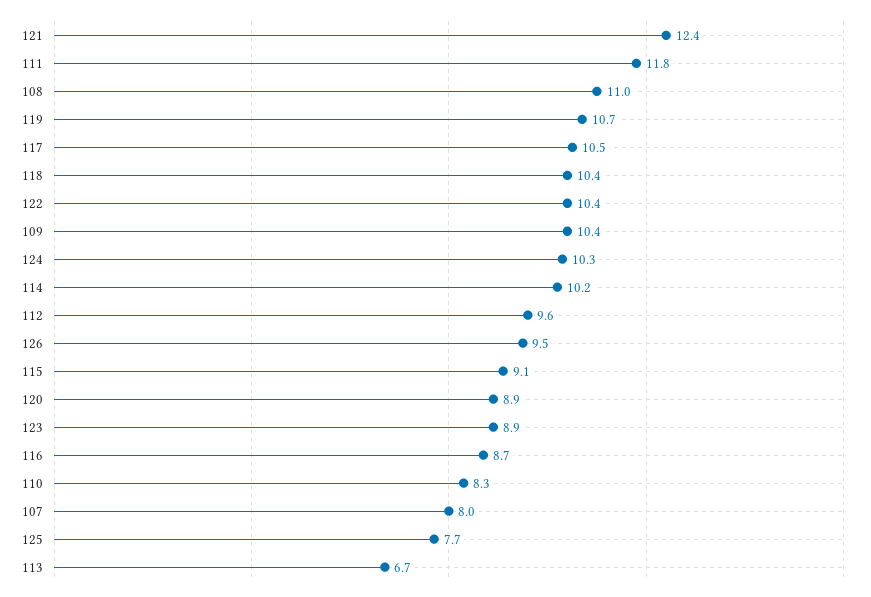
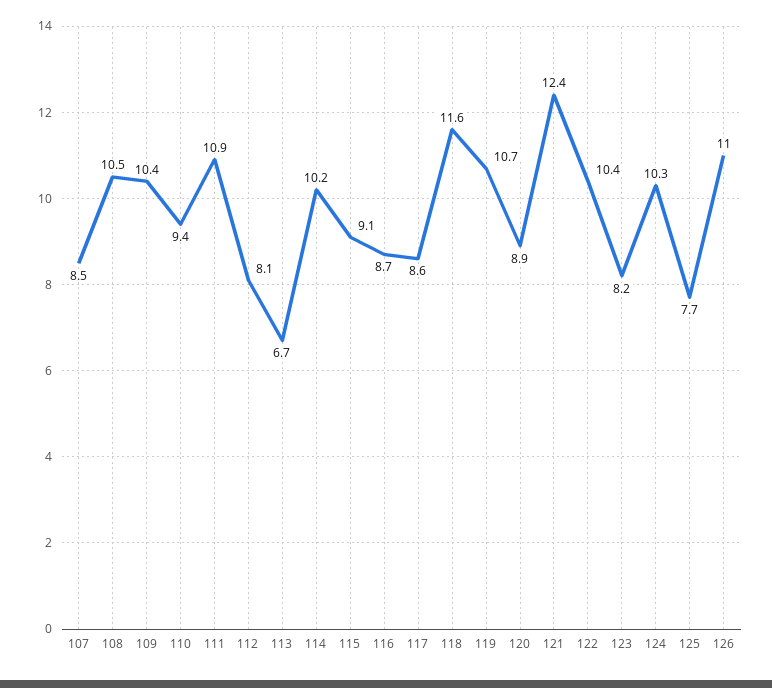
  {
    "121": 12.4,
-   "111": 11.8,
+   "111": 10.9,
-   "108": 11,
+   "108": 10.5,
    "119": 10.7,
-   "117": 10.5,
+   "117": 8.6,
-   "118": 10.4,
+   "118": 11.6,
    "122": 10.4,
    "109": 10.4,
    "124": 10.3,
    "114": 10.2,
-   "112": 9.6,
+   "112": 8.1,
-   "126": 9.5,
+   "126": 11,
    "115": 9.1,
    "120": 8.9,
-   "123": 8.9,
+   "123": 8.2,
    "116": 8.7,
-   "110": 8.3,
+   "110": 9.4,
-   "107": 8,
+   "107": 8.5,
    "125": 7.7,
    "113": 6.7
  }

